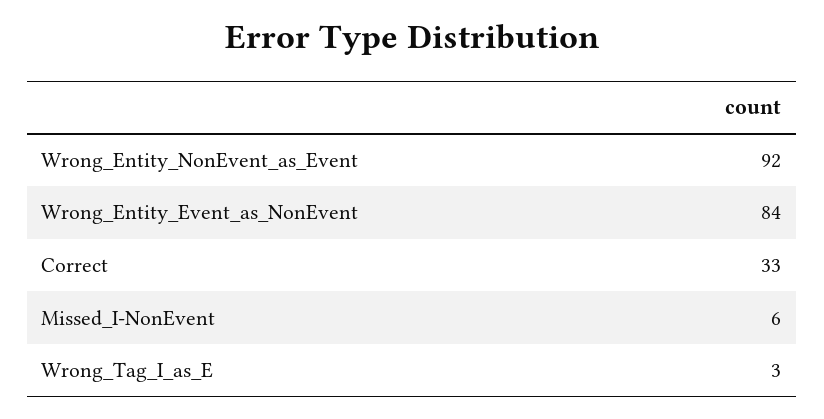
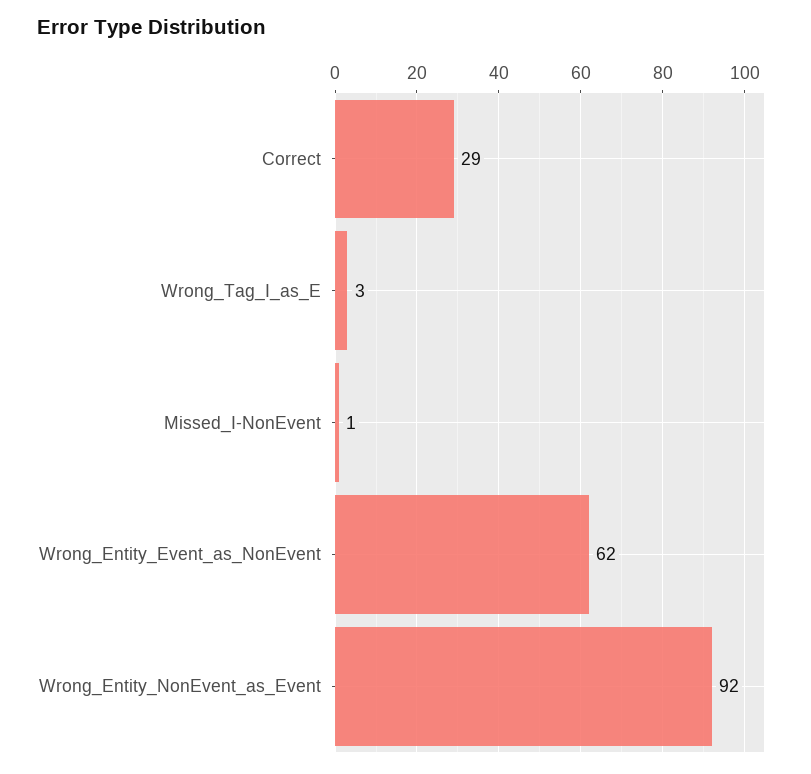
  {
    "Wrong_Entity_NonEvent_as_Event": 92,
-   "Wrong_Entity_Event_as_NonEvent": 84,
+   "Wrong_Entity_Event_as_NonEvent": 62,
-   "Correct": 33,
+   "Correct": 29,
-   "Missed_I-NonEvent": 6,
+   "Missed_I-NonEvent": 1,
    "Wrong_Tag_I_as_E": 3
  }

